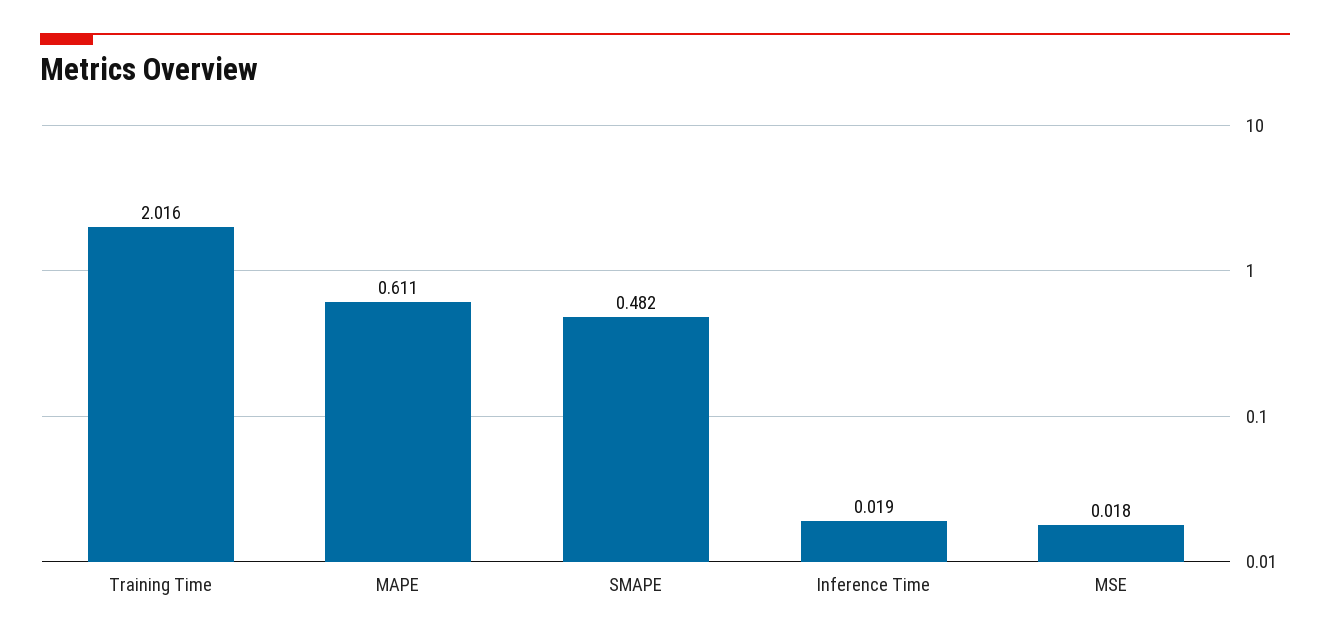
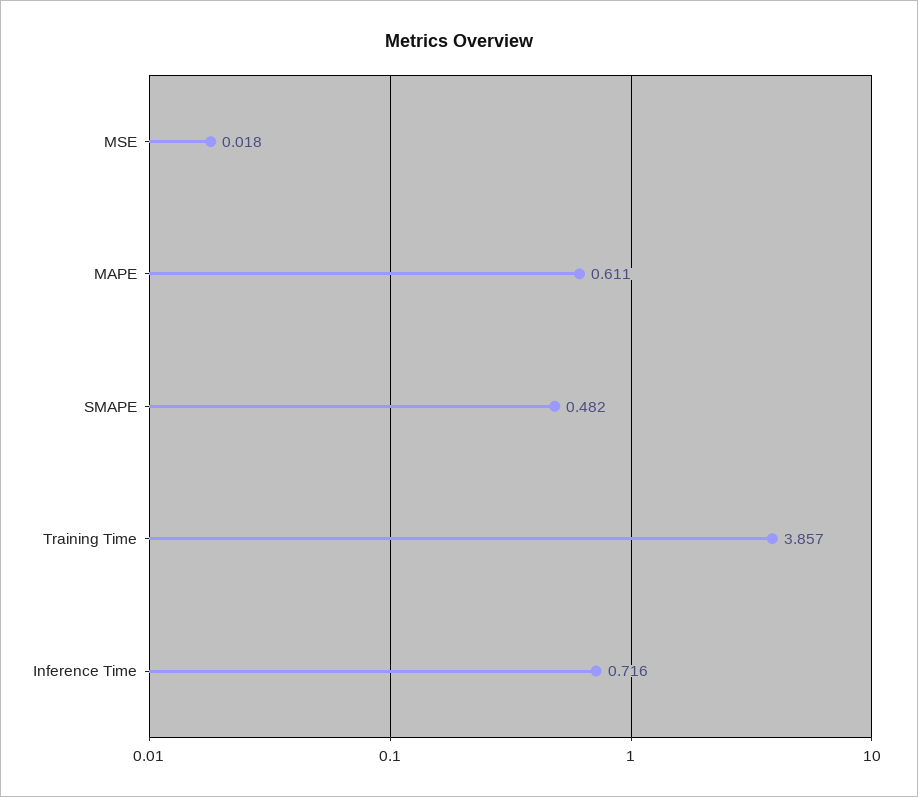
  {
-   "Training Time": 2.016,
+   "Training Time": 3.857,
    "MAPE": 0.611,
    "SMAPE": 0.482,
-   "Inference Time": 0.019,
+   "Inference Time": 0.716,
    "MSE": 0.018
  }

